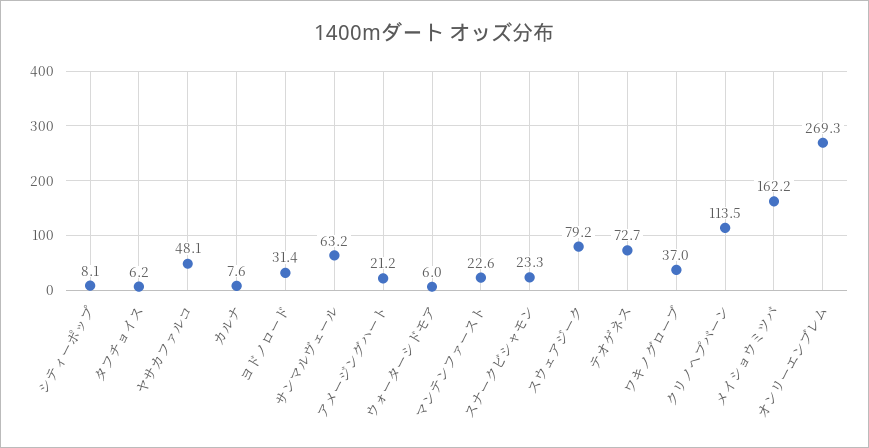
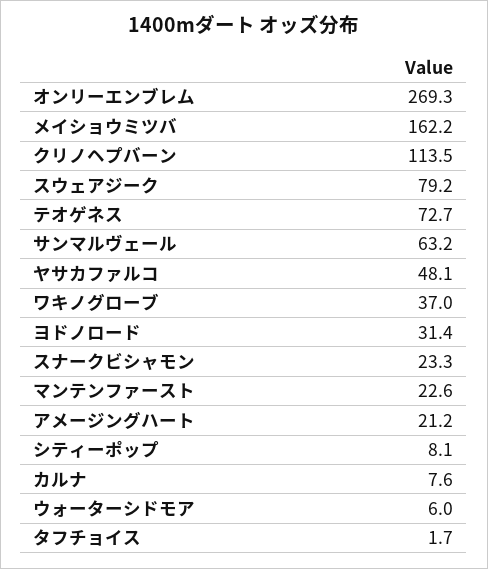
  {
    "シティーポップ": 8.1,
-   "タフチョイス": 6.2,
+   "タフチョイス": 1.7,
    "ヤサカファルコ": 48.1,
    "カルナ": 7.6,
    "ヨドノロード": 31.4,
    "サンマルヴェール": 63.2,
    "アメージングハート": 21.2,
    "ウォーターシドモア": 6,
    "マンテンファースト": 22.6,
    "スナークビシャモン": 23.3,
    "スウェアジーク": 79.2,
    "テオゲネス": 72.7,
    "ワキノグローブ": 37,
    "クリノヘプバーン": 113.5,
    "メイショウミツバ": 162.2,
    "オンリーエンブレム": 269.3
  }

